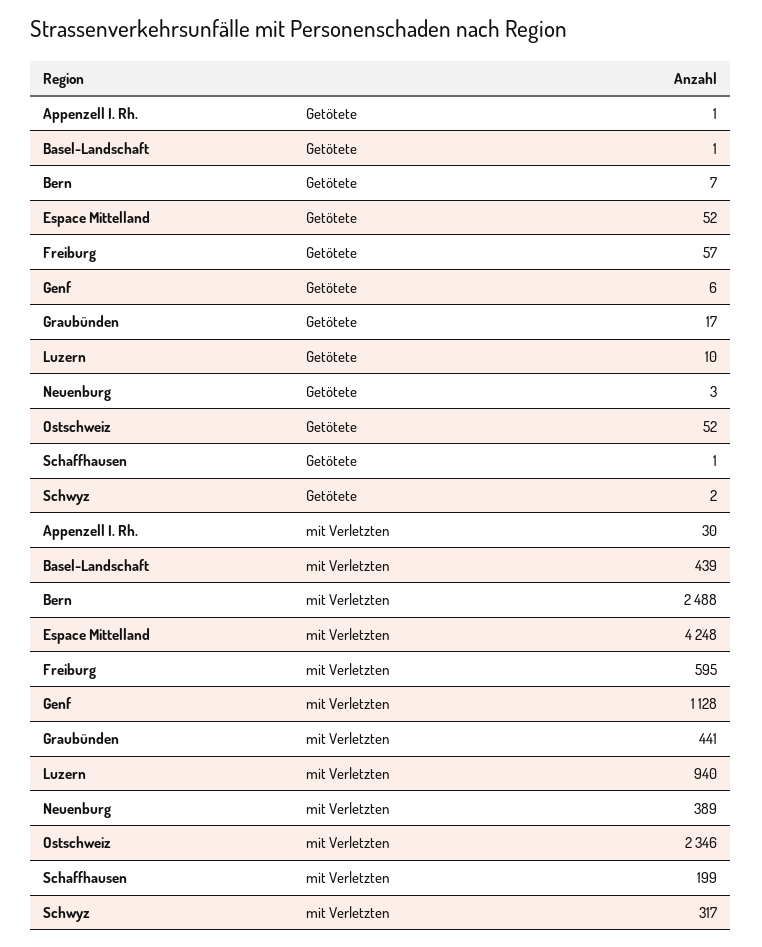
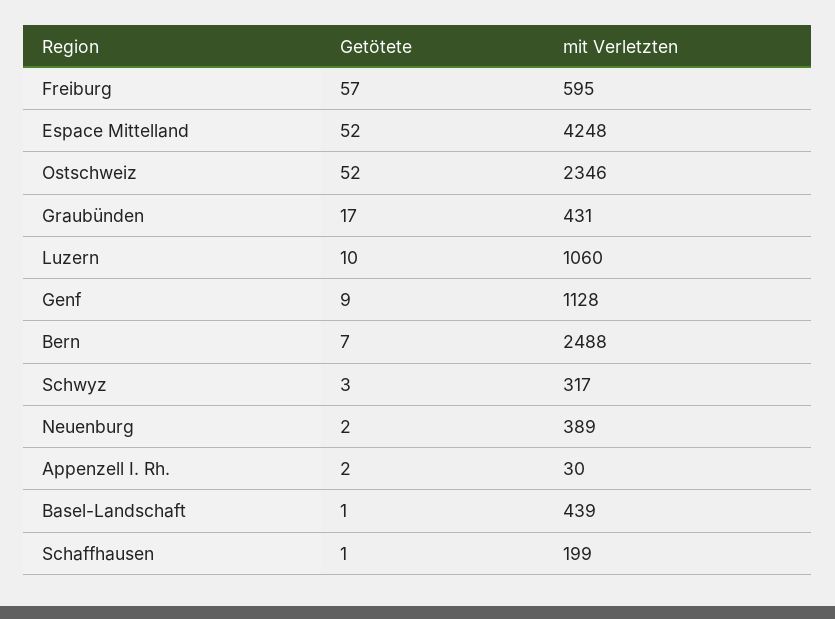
  {
    "Appenzell I. Rh.": {
-     "Getötete": 1,
+     "Getötete": 2,
      "mit Verletzten": 30
    },
    "Basel-Landschaft": {
      "Getötete": 1,
      "mit Verletzten": 439
    },
    "Bern": {
      "Getötete": 7,
      "mit Verletzten": 2488
    },
    "Espace Mittelland": {
      "Getötete": 52,
      "mit Verletzten": 4248
    },
    "Freiburg": {
      "Getötete": 57,
      "mit Verletzten": 595
    },
    "Genf": {
-     "Getötete": 6,
+     "Getötete": 9,
      "mit Verletzten": 1128
    },
    "Graubünden": {
      "Getötete": 17,
-     "mit Verletzten": 441
+     "mit Verletzten": 431
    },
    "Luzern": {
      "Getötete": 10,
-     "mit Verletzten": 940
+     "mit Verletzten": 1060
    },
    "Neuenburg": {
-     "Getötete": 3,
+     "Getötete": 2,
      "mit Verletzten": 389
    },
    "Ostschweiz": {
      "Getötete": 52,
      "mit Verletzten": 2346
    },
    "Schaffhausen": {
      "Getötete": 1,
      "mit Verletzten": 199
    },
    "Schwyz": {
-     "Getötete": 2,
+     "Getötete": 3,
      "mit Verletzten": 317
    }
  }

